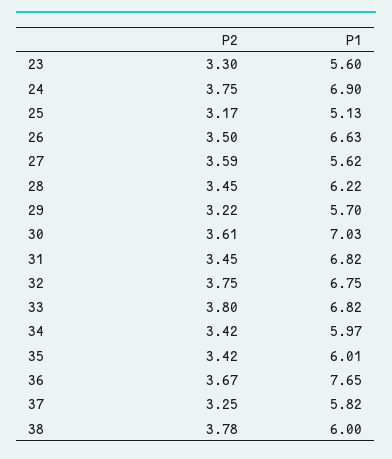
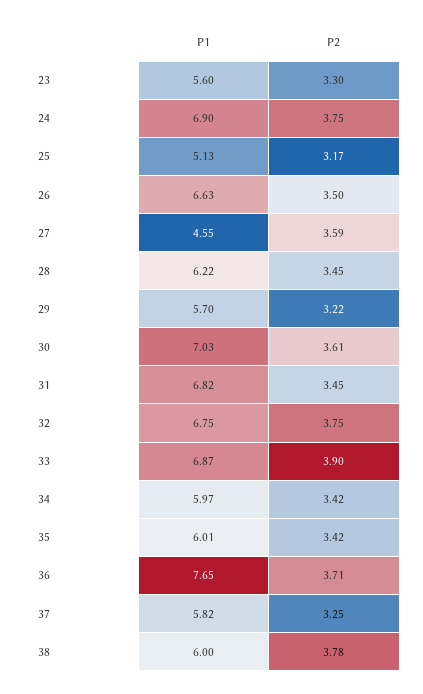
  {
    "P2": {
      "23": 3.3,
      "24": 3.75,
      "25": 3.17,
      "26": 3.5,
      "27": 3.59,
      "28": 3.45,
      "29": 3.22,
      "30": 3.61,
      "31": 3.45,
      "32": 3.75,
-     "33": 3.8,
+     "33": 3.9,
      "34": 3.42,
      "35": 3.42,
-     "36": 3.67,
+     "36": 3.71,
      "37": 3.25,
      "38": 3.78
    },
    "P1": {
      "23": 5.6,
      "24": 6.9,
      "25": 5.13,
      "26": 6.63,
-     "27": 5.62,
+     "27": 4.55,
      "28": 6.22,
      "29": 5.7,
      "30": 7.03,
      "31": 6.82,
      "32": 6.75,
-     "33": 6.82,
+     "33": 6.87,
      "34": 5.97,
      "35": 6.01,
      "36": 7.65,
      "37": 5.82,
      "38": 6
    }
  }

